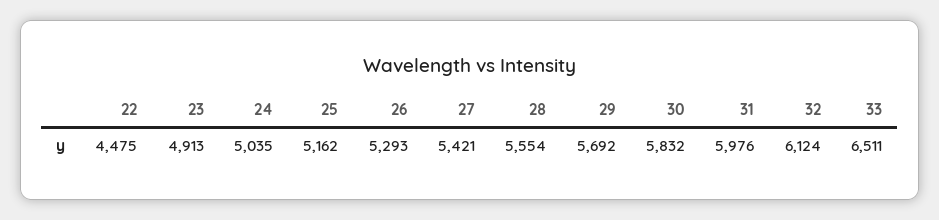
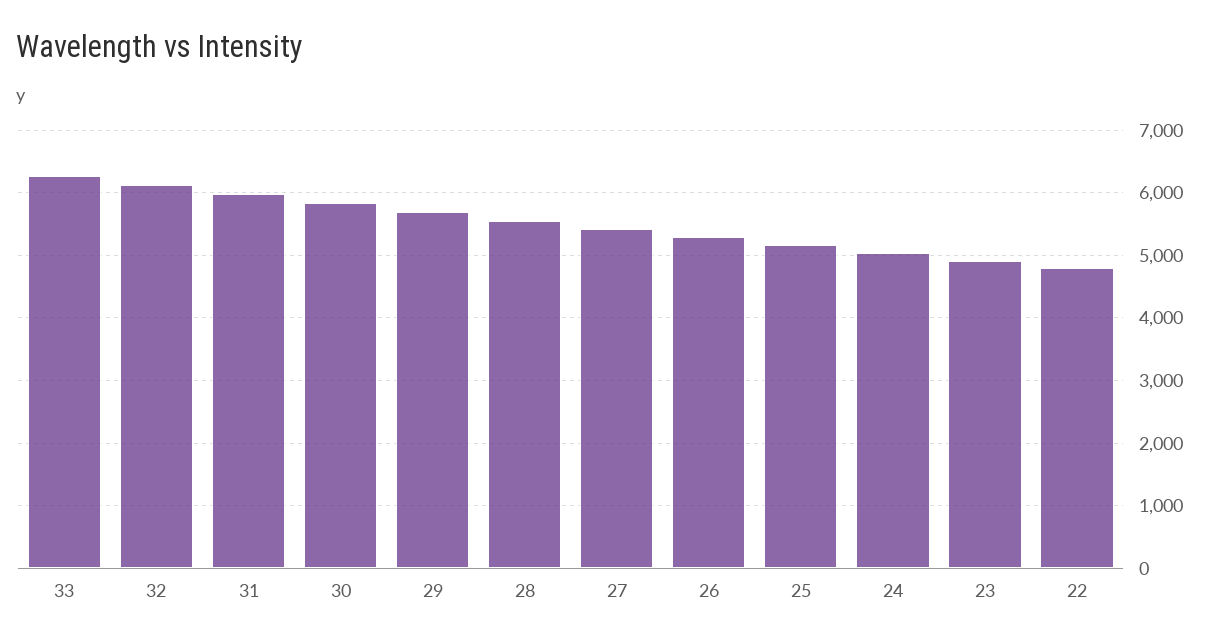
  {
-   "22": 4475,
+   "22": 4800,
    "23": 4913,
    "24": 5035,
    "25": 5162,
    "26": 5293,
    "27": 5421,
    "28": 5554,
    "29": 5692,
    "30": 5832,
    "31": 5976,
    "32": 6124,
-   "33": 6511
+   "33": 6300
  }

